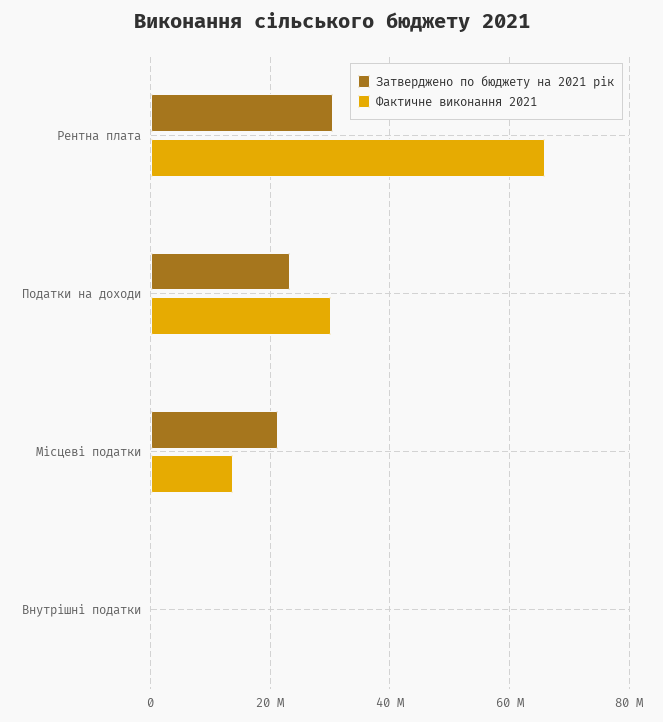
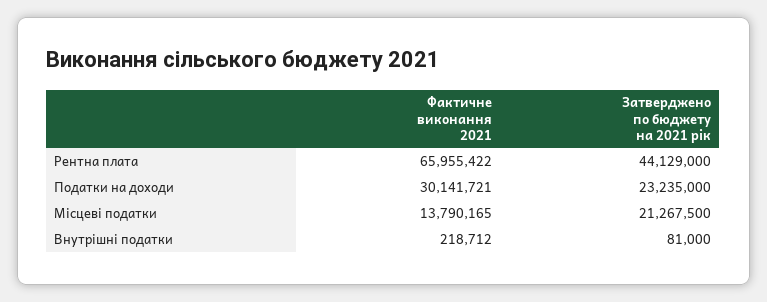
  {
    "Затверджено по бюджету на 2021 рік": {
-     "Рентна плата": 30000000,
+     "Рентна плата": 44129000,
      "Податки на доходи": 23235000,
      "Місцеві податки": 21267500,
      "Внутрішні податки": 81000
    },
    "Фактичне виконання 2021": {
      "Рентна плата": 65955422,
      "Податки на доходи": 30141721,
      "Місцеві податки": 13790165,
      "Внутрішні податки": 218712
    }
  }

